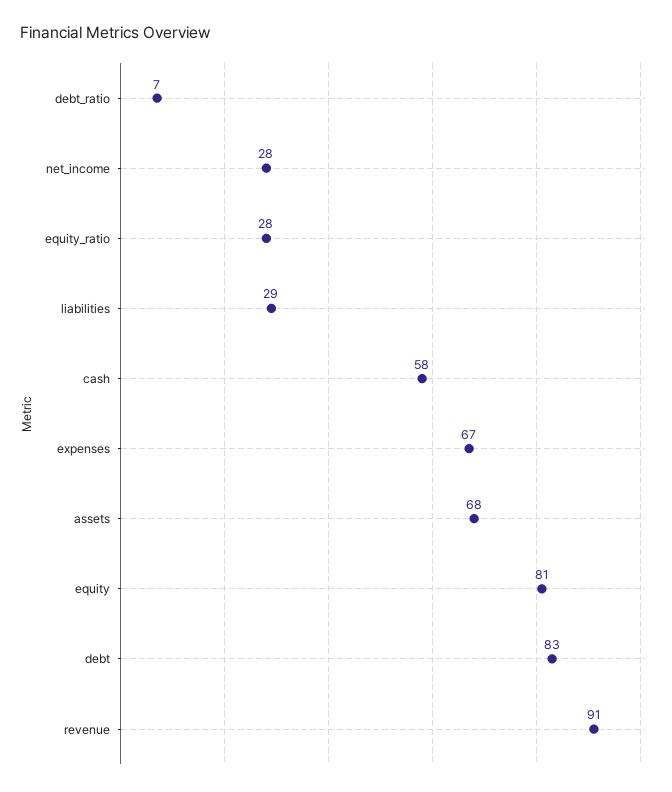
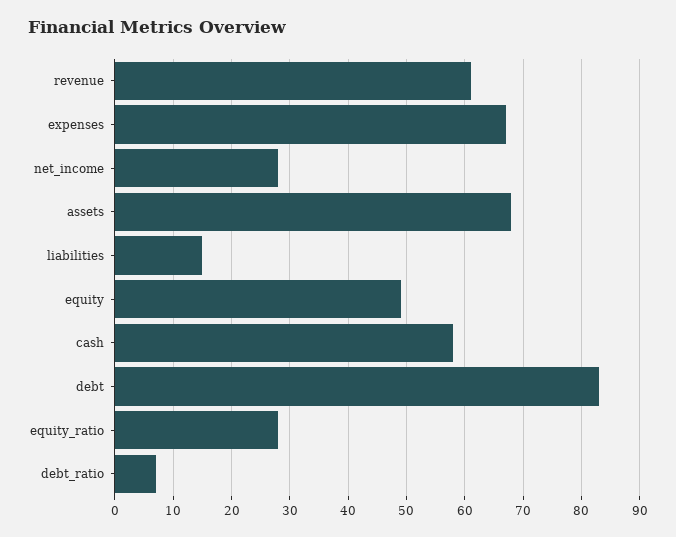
  {
    "debt_ratio": 7,
    "net_income": 28,
    "equity_ratio": 28,
-   "liabilities": 29,
+   "liabilities": 15,
    "cash": 58,
    "expenses": 67,
    "assets": 68,
-   "equity": 81,
+   "equity": 50,
    "debt": 83,
-   "revenue": 91
+   "revenue": 60
  }

